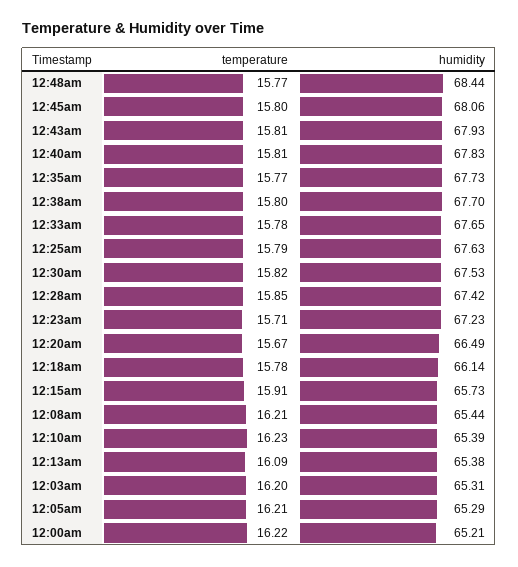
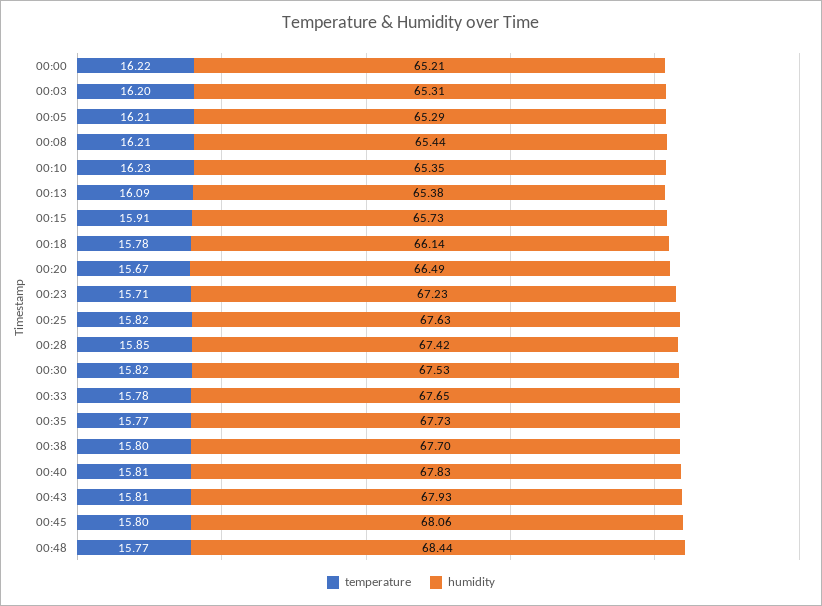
  {
    "temperature": {
      "12:48am": 15.77,
      "12:45am": 15.8,
      "12:43am": 15.81,
      "12:40am": 15.81,
      "12:35am": 15.77,
      "12:38am": 15.8,
      "12:33am": 15.78,
-     "12:25am": 15.79,
+     "12:25am": 15.82,
      "12:30am": 15.82,
      "12:28am": 15.85,
      "12:23am": 15.71,
      "12:20am": 15.67,
      "12:18am": 15.78,
      "12:15am": 15.91,
      "12:08am": 16.21,
      "12:10am": 16.23,
      "12:13am": 16.09,
      "12:03am": 16.2,
      "12:05am": 16.21,
      "12:00am": 16.22
    },
    "humidity": {
      "12:48am": 68.44,
      "12:45am": 68.06,
      "12:43am": 67.93,
      "12:40am": 67.83,
      "12:35am": 67.73,
      "12:38am": 67.7,
      "12:33am": 67.65,
      "12:25am": 67.63,
      "12:30am": 67.53,
      "12:28am": 67.42,
      "12:23am": 67.23,
      "12:20am": 66.49,
      "12:18am": 66.14,
      "12:15am": 65.73,
      "12:08am": 65.44,
-     "12:10am": 65.39,
+     "12:10am": 65.35,
      "12:13am": 65.38,
      "12:03am": 65.31,
      "12:05am": 65.29,
      "12:00am": 65.21
    }
  }

